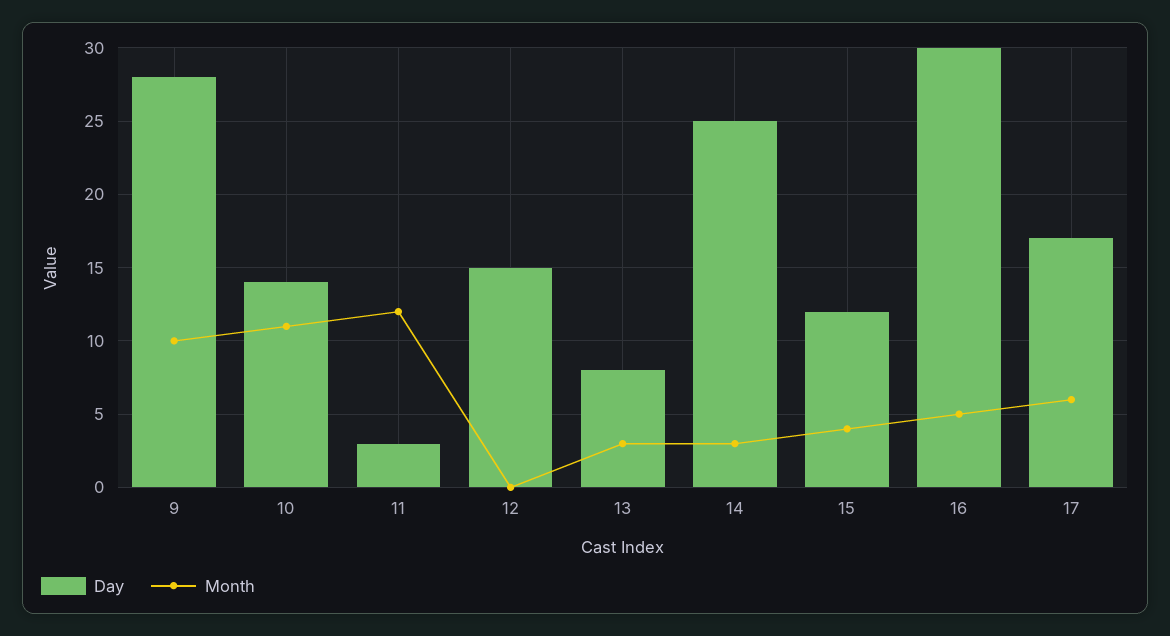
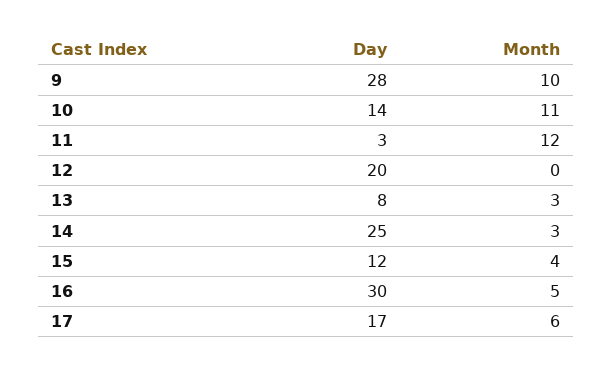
  {
    "Day": {
      "9": 28,
      "10": 14,
      "11": 3,
-     "12": 15,
+     "12": 20,
      "13": 8,
      "14": 25,
      "15": 12,
      "16": 30,
      "17": 17
    },
    "Month": {
      "9": 10,
      "10": 11,
      "11": 12,
      "12": 0,
      "13": 3,
      "14": 3,
      "15": 4,
      "16": 5,
      "17": 6
    }
  }

